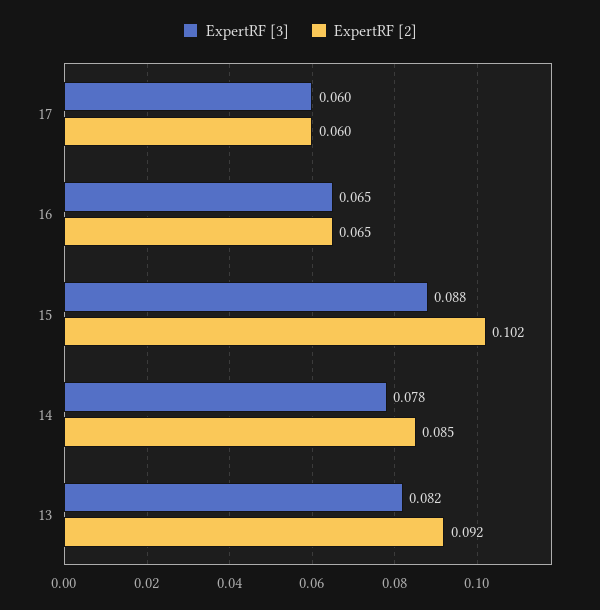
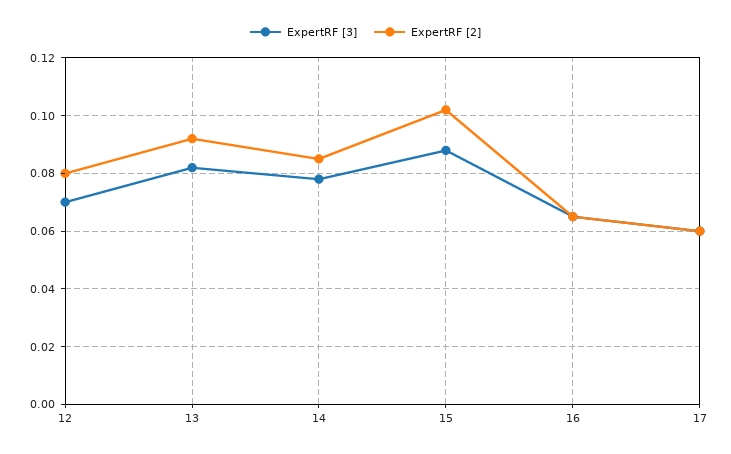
  {
    "ExpertRF [3]": {
      "17": 0.06,
      "16": 0.065,
      "15": 0.088,
      "14": 0.078,
-     "13": 0.082
+     "13": 0.082,
+     "12": 0.07
    },
    "ExpertRF [2]": {
      "17": 0.06,
      "16": 0.065,
      "15": 0.102,
      "14": 0.085,
-     "13": 0.092
+     "13": 0.092,
+     "12": 0.08
    }
  }

